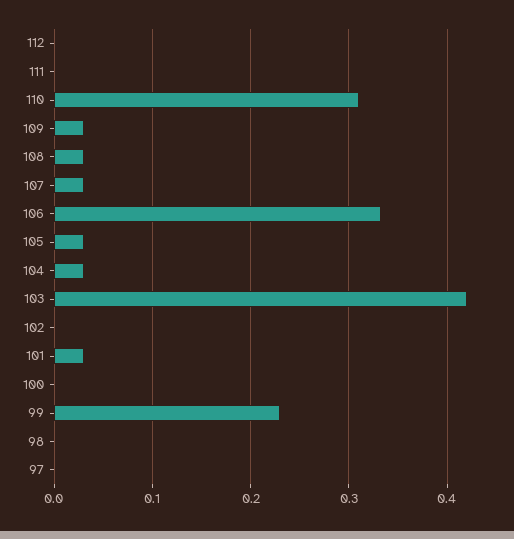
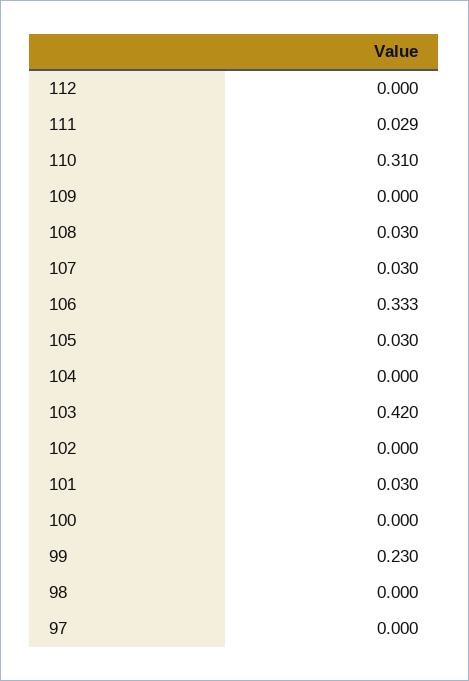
  {
    "112": 0,
-   "111": 0,
+   "111": 0.029,
    "110": 0.31,
-   "109": 0.03,
+   "109": 0,
    "108": 0.03,
    "107": 0.03,
    "106": 0.333,
    "105": 0.03,
-   "104": 0.03,
+   "104": 0,
    "103": 0.42,
    "102": 0,
    "101": 0.03,
    "100": 0,
    "99": 0.23,
    "98": 0,
    "97": 0
  }

